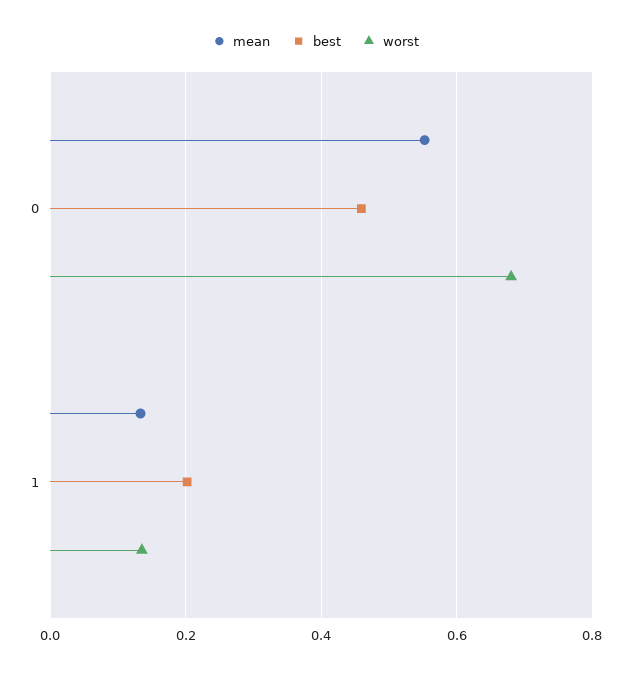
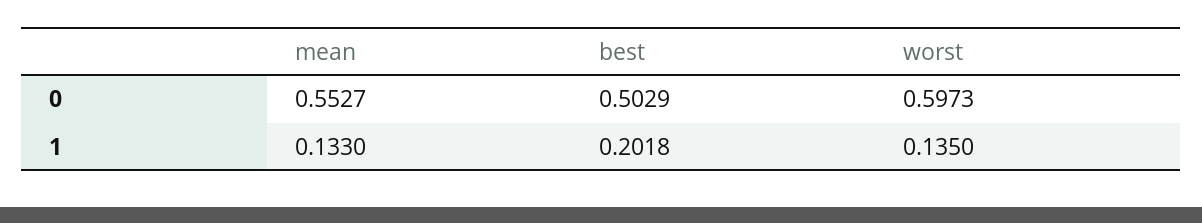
  {
    "mean": {
      "0": 0.5527,
      "1": 0.133
    },
    "best": {
-     "0": 0.46,
+     "0": 0.5029,
      "1": 0.2018
    },
    "worst": {
-     "0": 0.68,
+     "0": 0.5973,
      "1": 0.135
    }
  }

